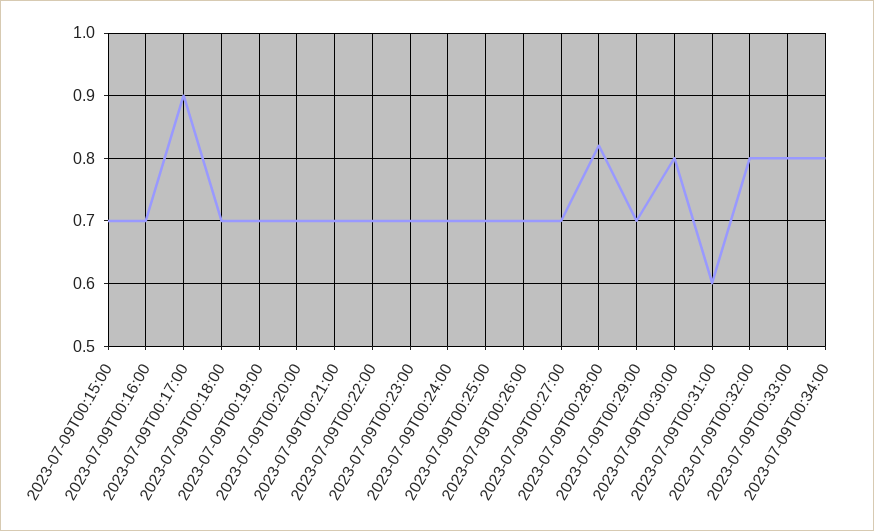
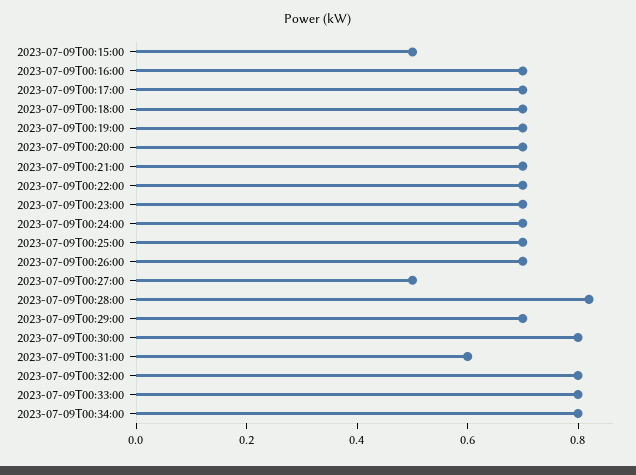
  {
-   "2023-07-09T00:15:00": 0.7,
+   "2023-07-09T00:15:00": 0.5,
    "2023-07-09T00:16:00": 0.7,
-   "2023-07-09T00:17:00": 0.9,
+   "2023-07-09T00:17:00": 0.7,
    "2023-07-09T00:18:00": 0.7,
    "2023-07-09T00:19:00": 0.7,
    "2023-07-09T00:20:00": 0.7,
    "2023-07-09T00:21:00": 0.7,
    "2023-07-09T00:22:00": 0.7,
    "2023-07-09T00:23:00": 0.7,
    "2023-07-09T00:24:00": 0.7,
    "2023-07-09T00:25:00": 0.7,
    "2023-07-09T00:26:00": 0.7,
-   "2023-07-09T00:27:00": 0.7,
+   "2023-07-09T00:27:00": 0.5,
    "2023-07-09T00:28:00": 0.82,
    "2023-07-09T00:29:00": 0.7,
    "2023-07-09T00:30:00": 0.8,
    "2023-07-09T00:31:00": 0.6,
    "2023-07-09T00:32:00": 0.8,
    "2023-07-09T00:33:00": 0.8,
    "2023-07-09T00:34:00": 0.8
  }

